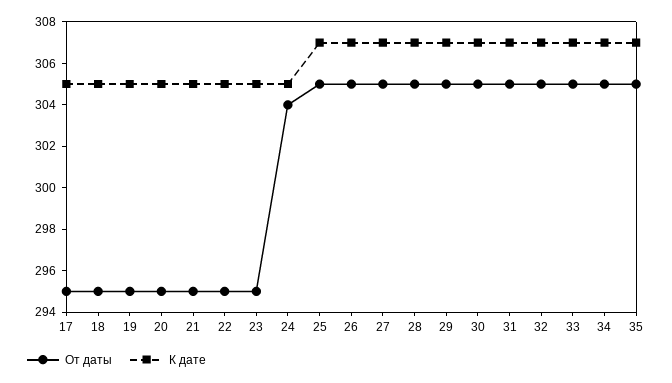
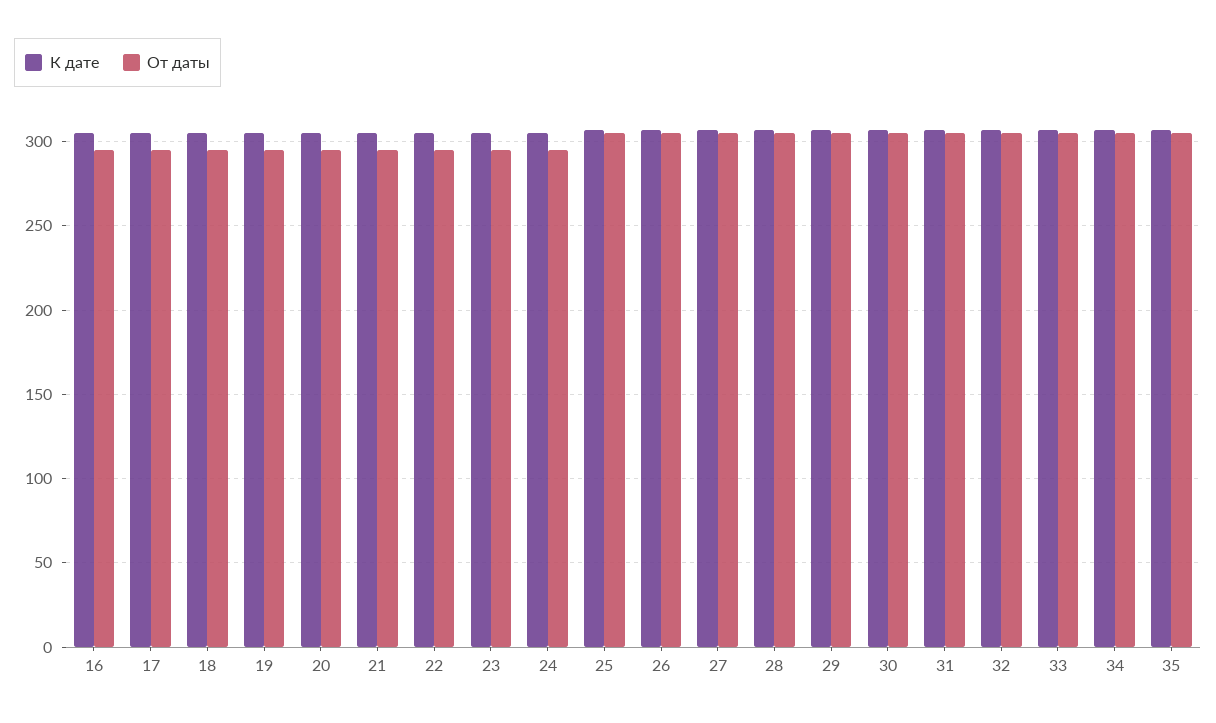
  {
    "От даты": {
      "17": 295,
      "18": 295,
      "19": 295,
      "20": 295,
      "21": 295,
      "22": 295,
      "23": 295,
-     "24": 304,
+     "24": 295,
      "25": 305,
      "26": 305,
      "27": 305,
      "28": 305,
      "29": 305,
      "30": 305,
      "31": 305,
      "32": 305,
      "33": 305,
      "34": 305,
-     "35": 305
+     "35": 305,
+     "16": 295
    },
    "К дате": {
      "17": 305,
      "18": 305,
      "19": 305,
      "20": 305,
      "21": 305,
      "22": 305,
      "23": 305,
      "24": 305,
      "25": 307,
      "26": 307,
      "27": 307,
      "28": 307,
      "29": 307,
      "30": 307,
      "31": 307,
      "32": 307,
      "33": 307,
      "34": 307,
-     "35": 307
+     "35": 307,
+     "16": 305
    }
  }

